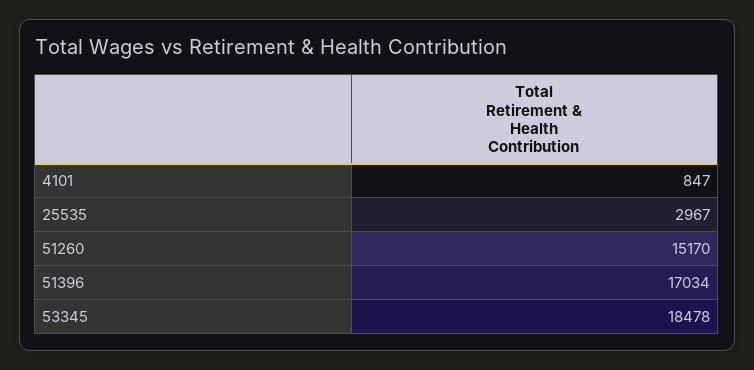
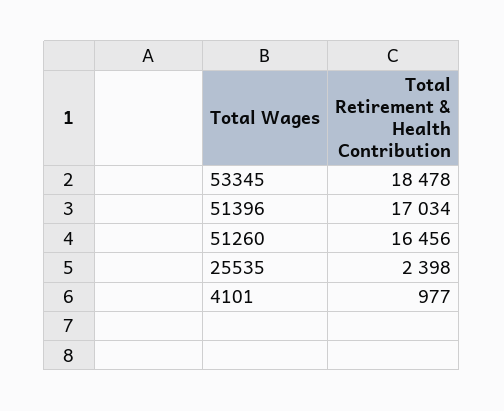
  {
-   "4101": 847,
+   "4101": 977,
-   "25535": 2967,
+   "25535": 2398,
-   "51260": 15170,
+   "51260": 16456,
    "51396": 17034,
    "53345": 18478
  }

